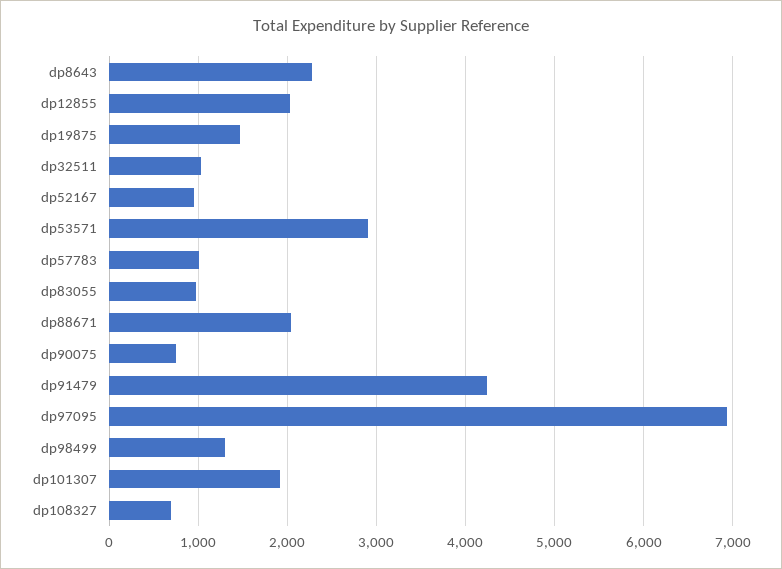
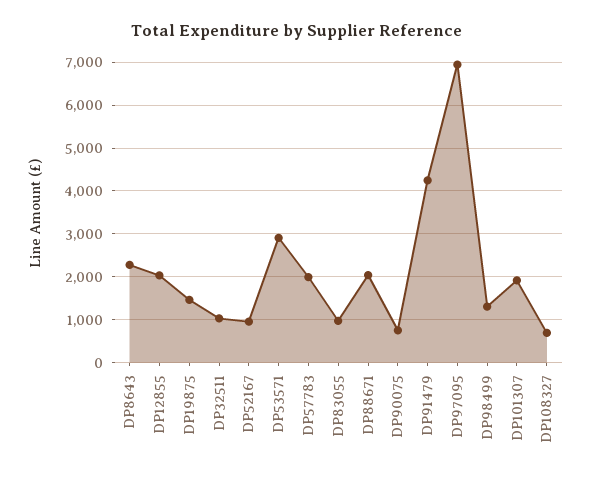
  {
    "dp8643": 2300,
    "dp12855": 2000,
    "dp19875": 1500,
    "dp32511": 1000,
    "dp52167": 1000,
    "dp53571": 2900,
-   "dp57783": 1000,
+   "dp57783": 2000,
    "dp83055": 1000,
    "dp88671": 2000,
    "dp90075": 800,
    "dp91479": 4200,
    "dp97095": 6900,
    "dp98499": 1300,
    "dp101307": 1900,
    "dp108327": 700
  }

